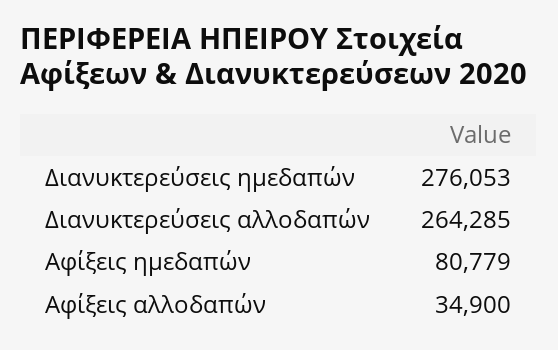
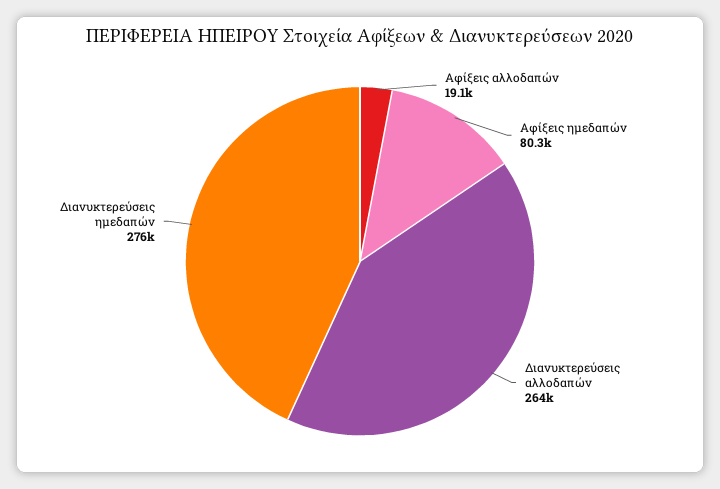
  {
    "Διανυκτερεύσεις ημεδαπών": 276053,
    "Διανυκτερεύσεις αλλοδαπών": 264285,
-   "Αφίξεις ημεδαπών": 80779,
+   "Αφίξεις ημεδαπών": 80300,
-   "Αφίξεις αλλοδαπών": 34900
+   "Αφίξεις αλλοδαπών": 19100
  }

